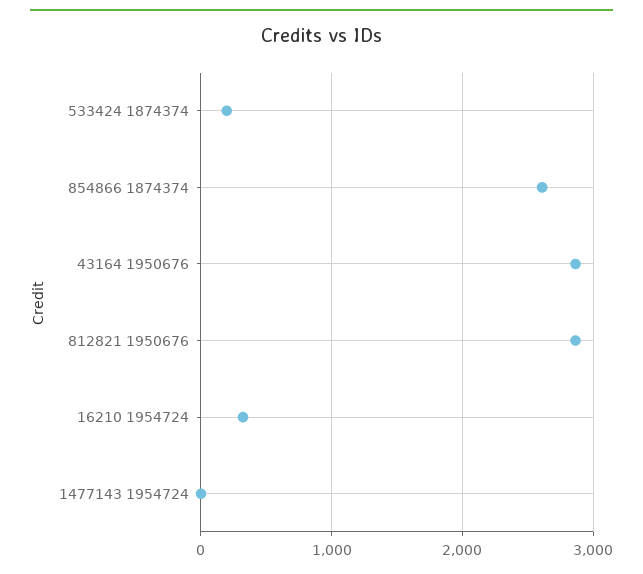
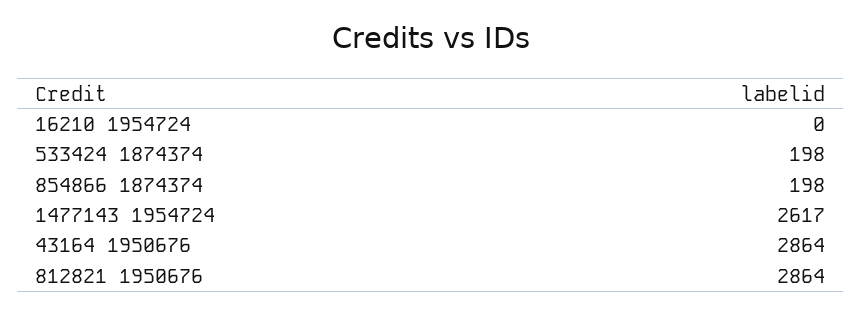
  {
    "533424 1874374": 198,
-   "854866 1874374": 2600,
+   "854866 1874374": 198,
    "43164 1950676": 2864,
    "812821 1950676": 2864,
-   "16210 1954724": 300,
+   "16210 1954724": 0,
-   "1477143 1954724": 0
+   "1477143 1954724": 2617
  }

